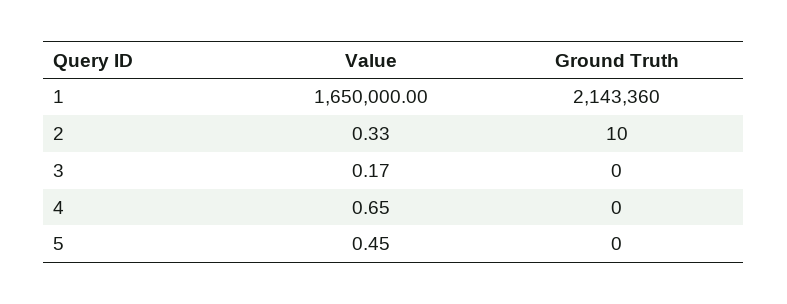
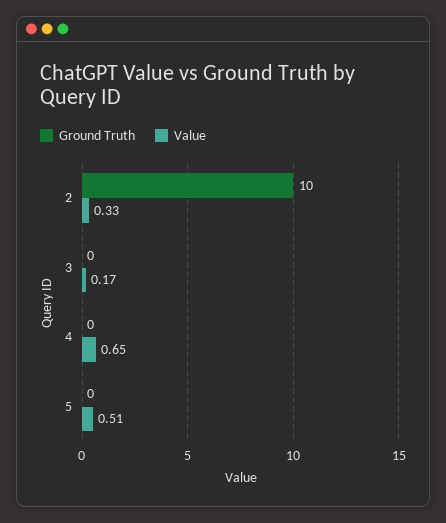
  {
    "Value": {
-     "1": 1650000,
      "2": 0.33,
      "3": 0.17,
      "4": 0.65,
-     "5": 0.45
+     "5": 0.51
    },
    "Ground Truth": {
-     "1": 2143360,
      "2": 10,
      "3": 0,
      "4": 0,
      "5": 0
    }
  }

